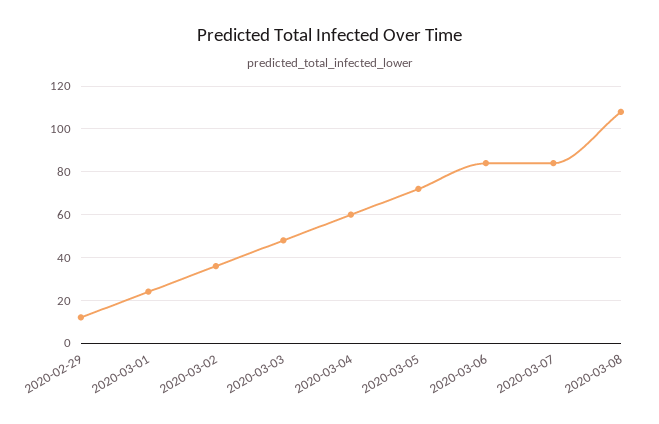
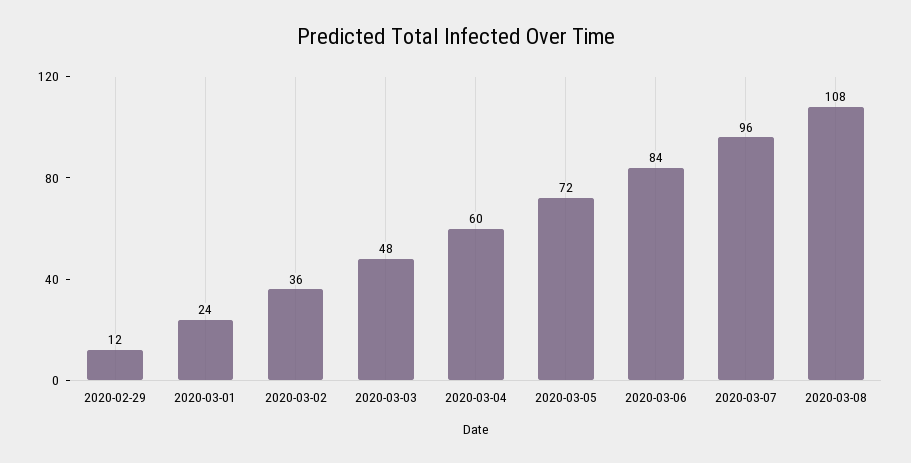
  {
    "2020-02-29": 12,
    "2020-03-01": 24,
    "2020-03-02": 36,
    "2020-03-03": 48,
    "2020-03-04": 60,
    "2020-03-05": 72,
    "2020-03-06": 84,
-   "2020-03-07": 85,
+   "2020-03-07": 96,
    "2020-03-08": 108
  }

